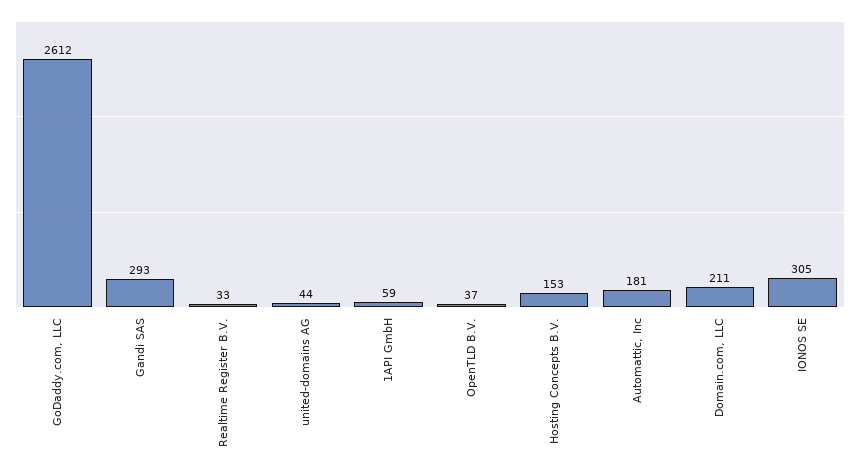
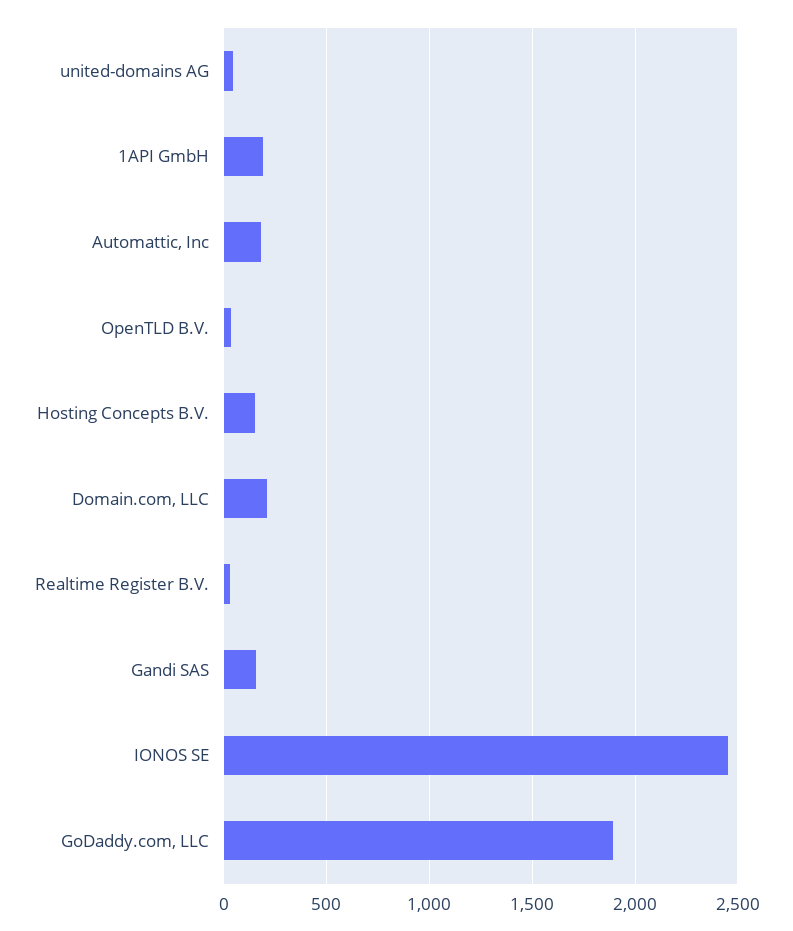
  {
-   "GoDaddy.com, LLC": 2612,
+   "GoDaddy.com, LLC": 1900,
-   "Gandi SAS": 293,
+   "Gandi SAS": 150,
    "Realtime Register B.V.": 33,
    "united-domains AG": 44,
-   "1API GmbH": 59,
+   "1API GmbH": 200,
    "OpenTLD B.V.": 37,
    "Hosting Concepts B.V.": 153,
    "Automattic, Inc": 181,
    "Domain.com, LLC": 211,
-   "IONOS SE": 305
+   "IONOS SE": 2450
  }

